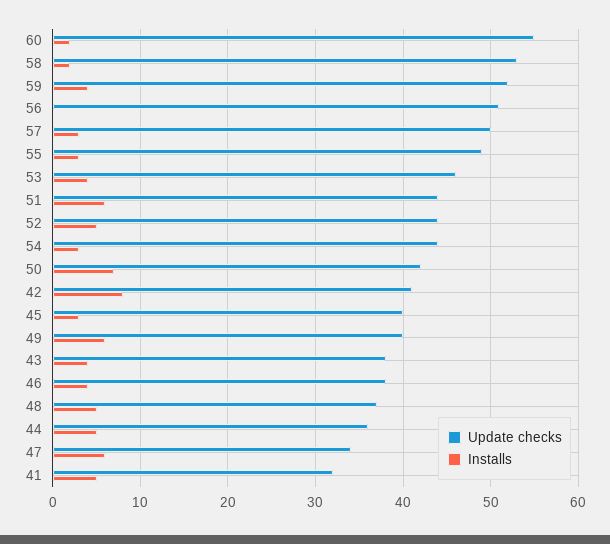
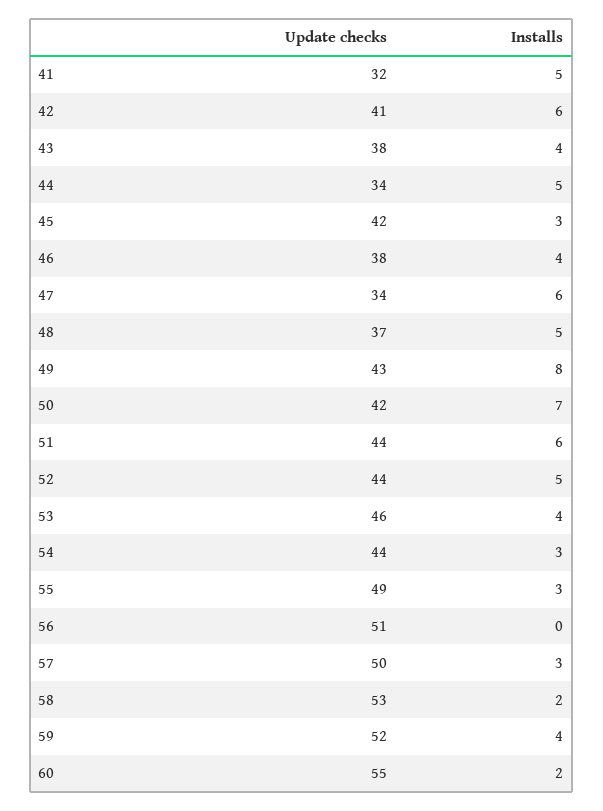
  {
    "Update checks": {
      "60": 55,
      "58": 53,
      "59": 52,
      "56": 51,
      "57": 50,
      "55": 49,
      "53": 46,
      "51": 44,
      "52": 44,
      "54": 44,
      "50": 42,
      "42": 41,
-     "45": 40,
+     "45": 42,
-     "49": 40,
+     "49": 43,
      "43": 38,
      "46": 38,
      "48": 37,
-     "44": 36,
+     "44": 34,
      "47": 34,
      "41": 32
    },
    "Installs": {
      "60": 2,
      "58": 2,
      "59": 4,
      "56": 0,
      "57": 3,
      "55": 3,
      "53": 4,
      "51": 6,
      "52": 5,
      "54": 3,
      "50": 7,
-     "42": 8,
+     "42": 6,
      "45": 3,
-     "49": 6,
+     "49": 8,
      "43": 4,
      "46": 4,
      "48": 5,
      "44": 5,
      "47": 6,
      "41": 5
    }
  }

